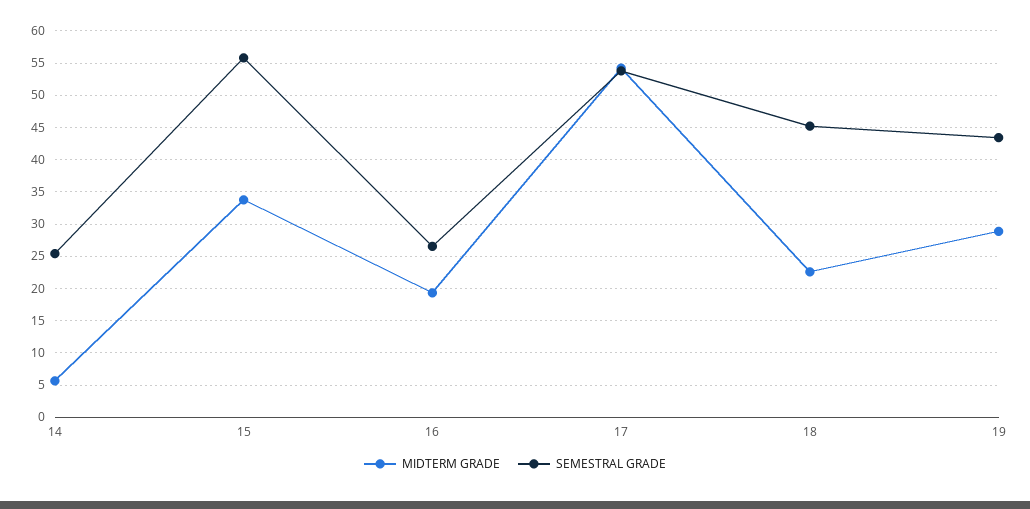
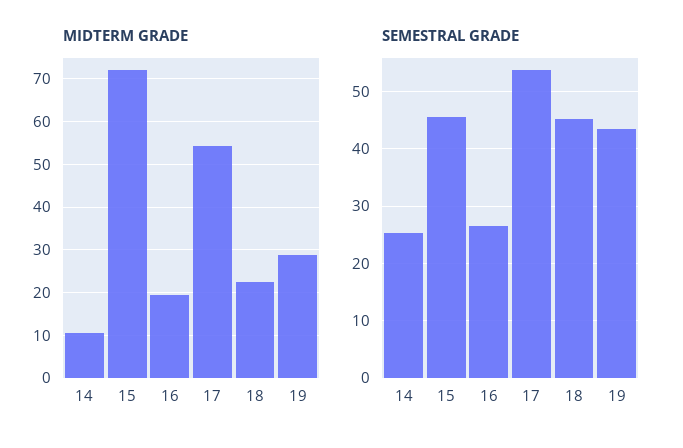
  {
    "MIDTERM GRADE": {
-     "14": 6,
+     "14": 10,
-     "15": 34,
+     "15": 72,
      "16": 19,
      "17": 54,
      "18": 23,
      "19": 29
    },
    "SEMESTRAL GRADE": {
      "14": 25,
-     "15": 56,
+     "15": 46,
      "16": 27,
      "17": 54,
      "18": 45,
      "19": 43
    }
  }

